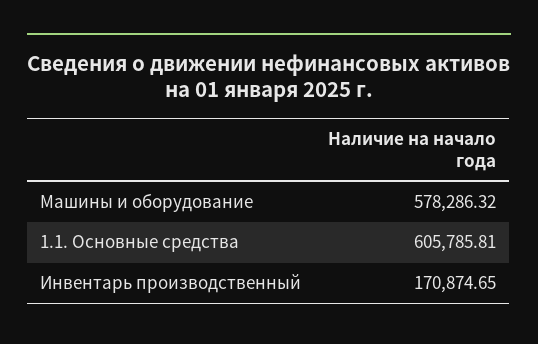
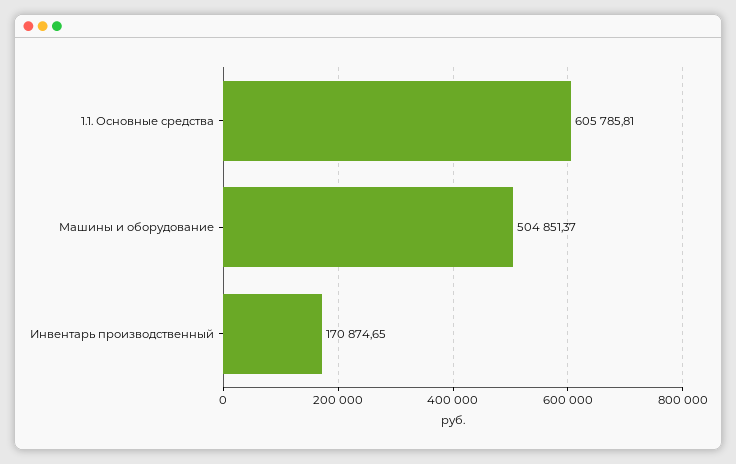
  {
-   "Машины и оборудование": 578286.32,
+   "Машины и оборудование": 504851.37,
    "1.1. Основные средства": 605785.81,
    "Инвентарь производственный": 170874.65
  }

